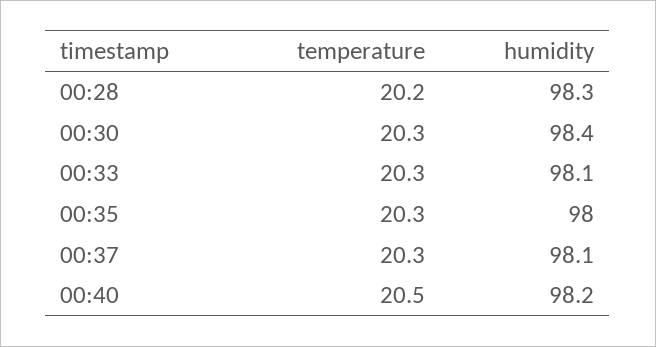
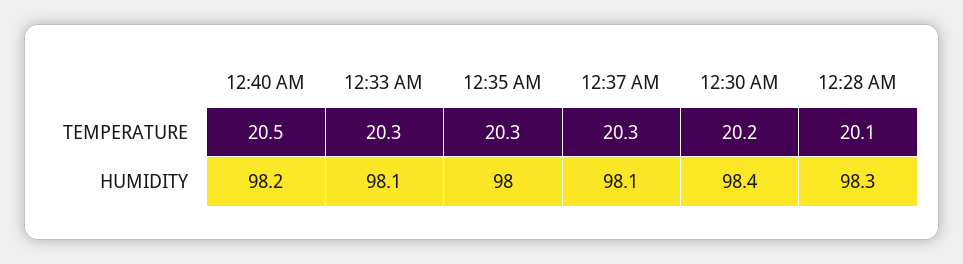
  {
    "temperature": {
-     "00:28": 20.2,
+     "00:28": 20.1,
-     "00:30": 20.3,
+     "00:30": 20.2,
      "00:33": 20.3,
      "00:35": 20.3,
      "00:37": 20.3,
      "00:40": 20.5
    },
    "humidity": {
      "00:28": 98.3,
      "00:30": 98.4,
      "00:33": 98.1,
      "00:35": 98,
      "00:37": 98.1,
      "00:40": 98.2
    }
  }

